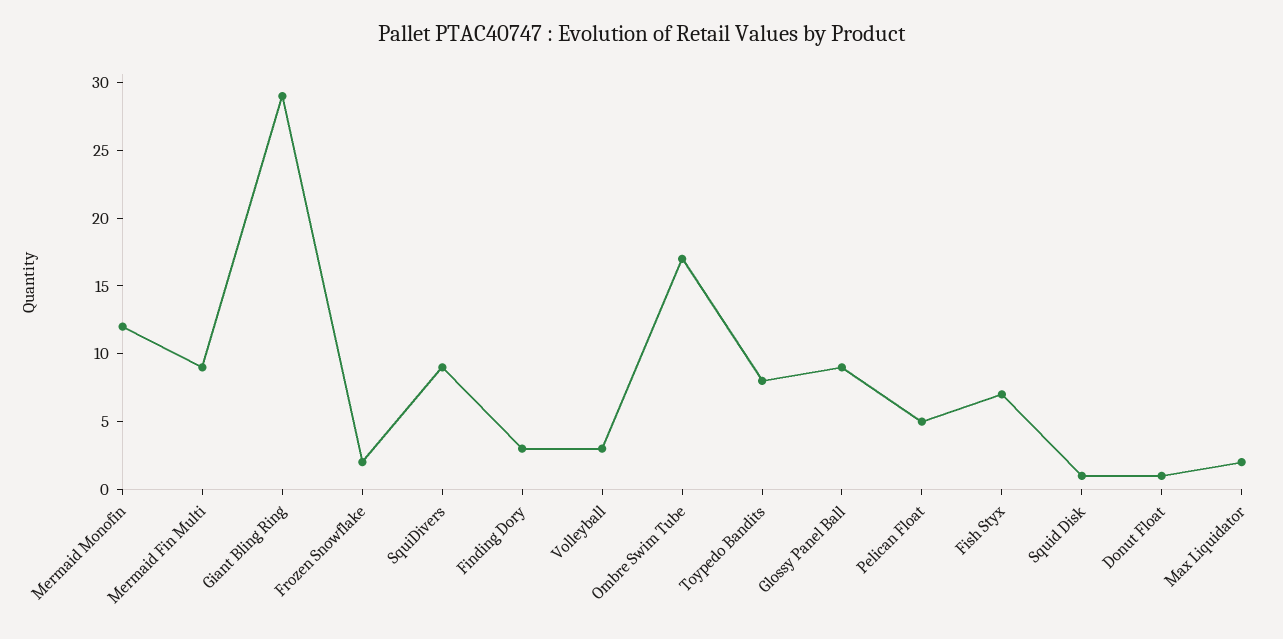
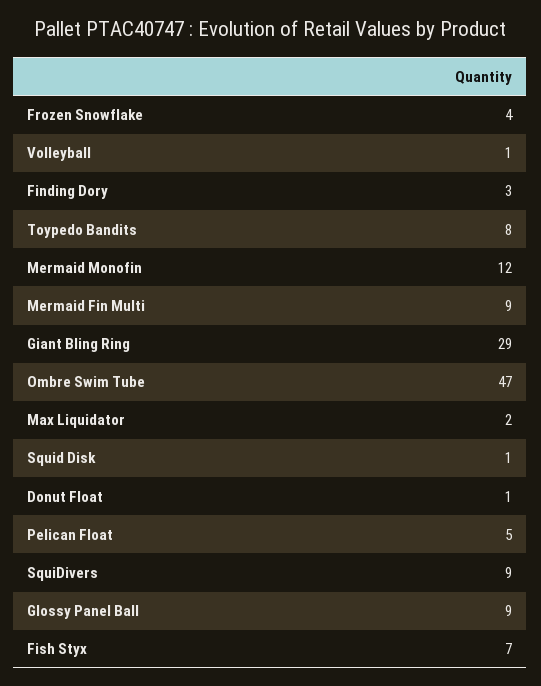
  {
    "Mermaid Monofin": 12,
    "Mermaid Fin Multi": 9,
    "Giant Bling Ring": 29,
-   "Frozen Snowflake": 2,
+   "Frozen Snowflake": 4,
    "SquiDivers": 9,
    "Finding Dory": 3,
-   "Volleyball": 3,
+   "Volleyball": 1,
-   "Ombre Swim Tube": 17,
+   "Ombre Swim Tube": 47,
    "Toypedo Bandits": 8,
    "Glossy Panel Ball": 9,
    "Pelican Float": 5,
    "Fish Styx": 7,
    "Squid Disk": 1,
    "Donut Float": 1,
    "Max Liquidator": 2
  }

